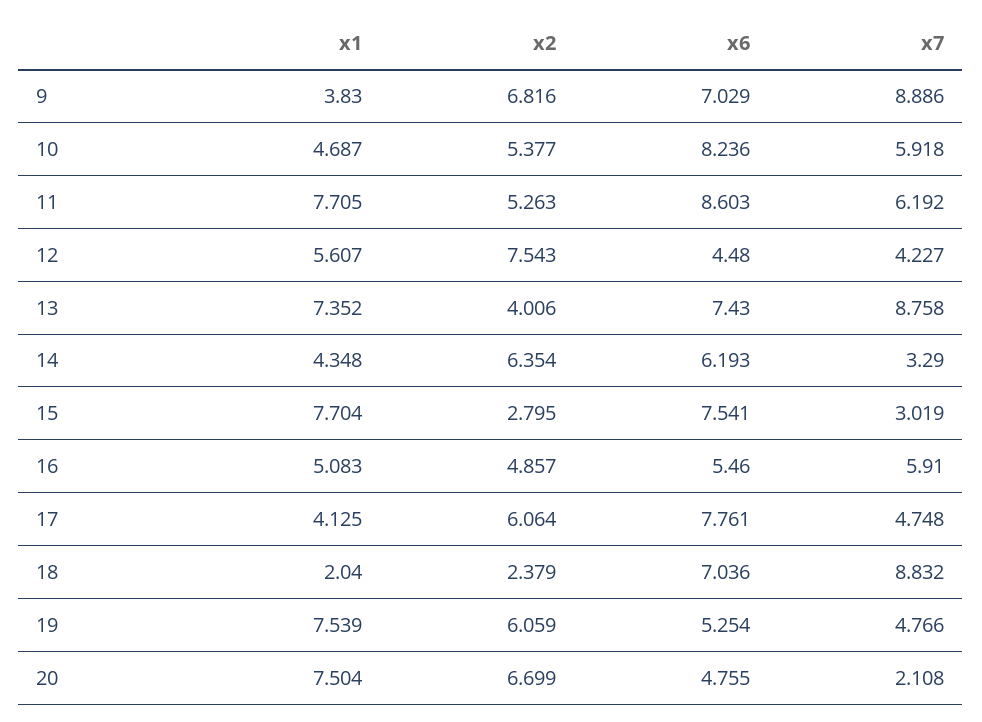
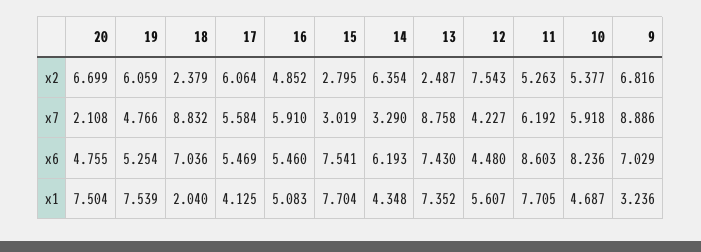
  {
    "x1": {
-     "9": 3.83,
+     "9": 3.236,
      "10": 4.687,
      "11": 7.705,
      "12": 5.607,
      "13": 7.352,
      "14": 4.348,
      "15": 7.704,
      "16": 5.083,
      "17": 4.125,
      "18": 2.04,
      "19": 7.539,
      "20": 7.504
    },
    "x2": {
      "9": 6.816,
      "10": 5.377,
      "11": 5.263,
      "12": 7.543,
-     "13": 4.006,
+     "13": 2.487,
      "14": 6.354,
      "15": 2.795,
-     "16": 4.857,
+     "16": 4.852,
      "17": 6.064,
      "18": 2.379,
      "19": 6.059,
      "20": 6.699
    },
    "x6": {
      "9": 7.029,
      "10": 8.236,
      "11": 8.603,
      "12": 4.48,
      "13": 7.43,
      "14": 6.193,
      "15": 7.541,
      "16": 5.46,
-     "17": 7.761,
+     "17": 5.469,
      "18": 7.036,
      "19": 5.254,
      "20": 4.755
    },
    "x7": {
      "9": 8.886,
      "10": 5.918,
      "11": 6.192,
      "12": 4.227,
      "13": 8.758,
      "14": 3.29,
      "15": 3.019,
      "16": 5.91,
-     "17": 4.748,
+     "17": 5.584,
      "18": 8.832,
      "19": 4.766,
      "20": 2.108
    }
  }

